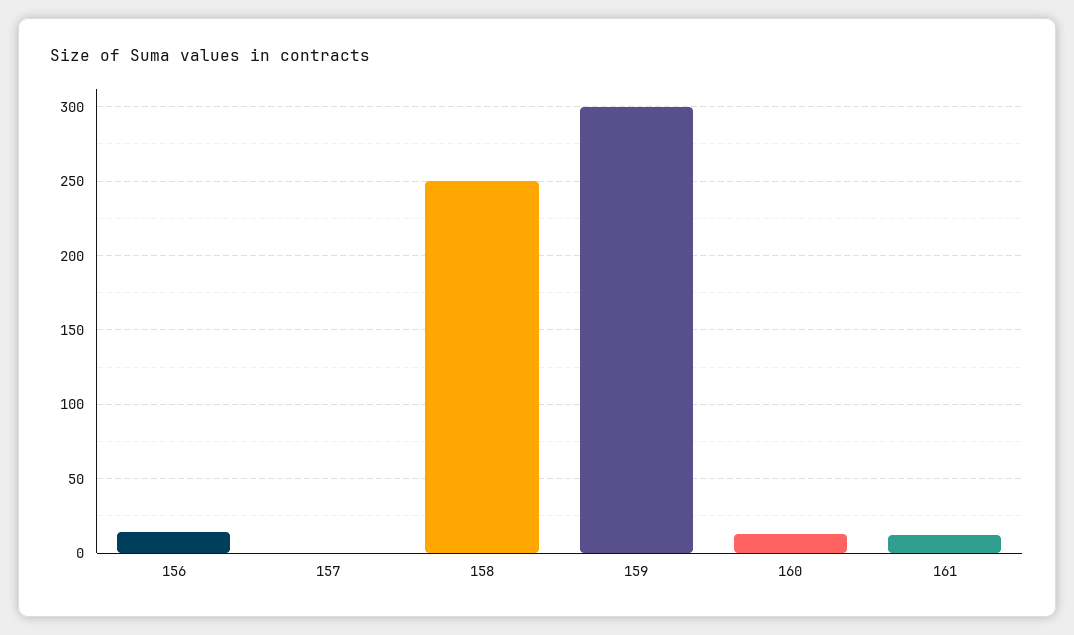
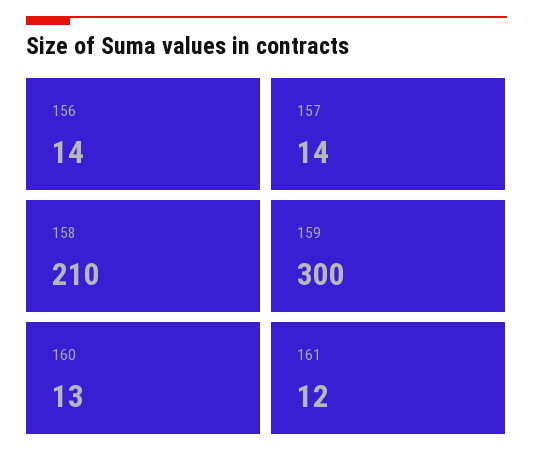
  {
    "156": 14,
-   "157": 0,
+   "157": 14,
-   "158": 250,
+   "158": 210,
    "159": 300,
    "160": 13,
    "161": 12
  }

